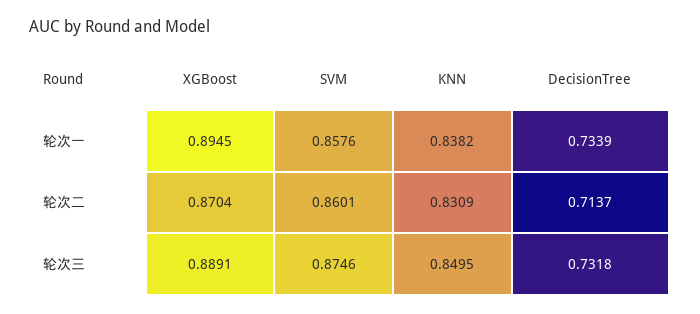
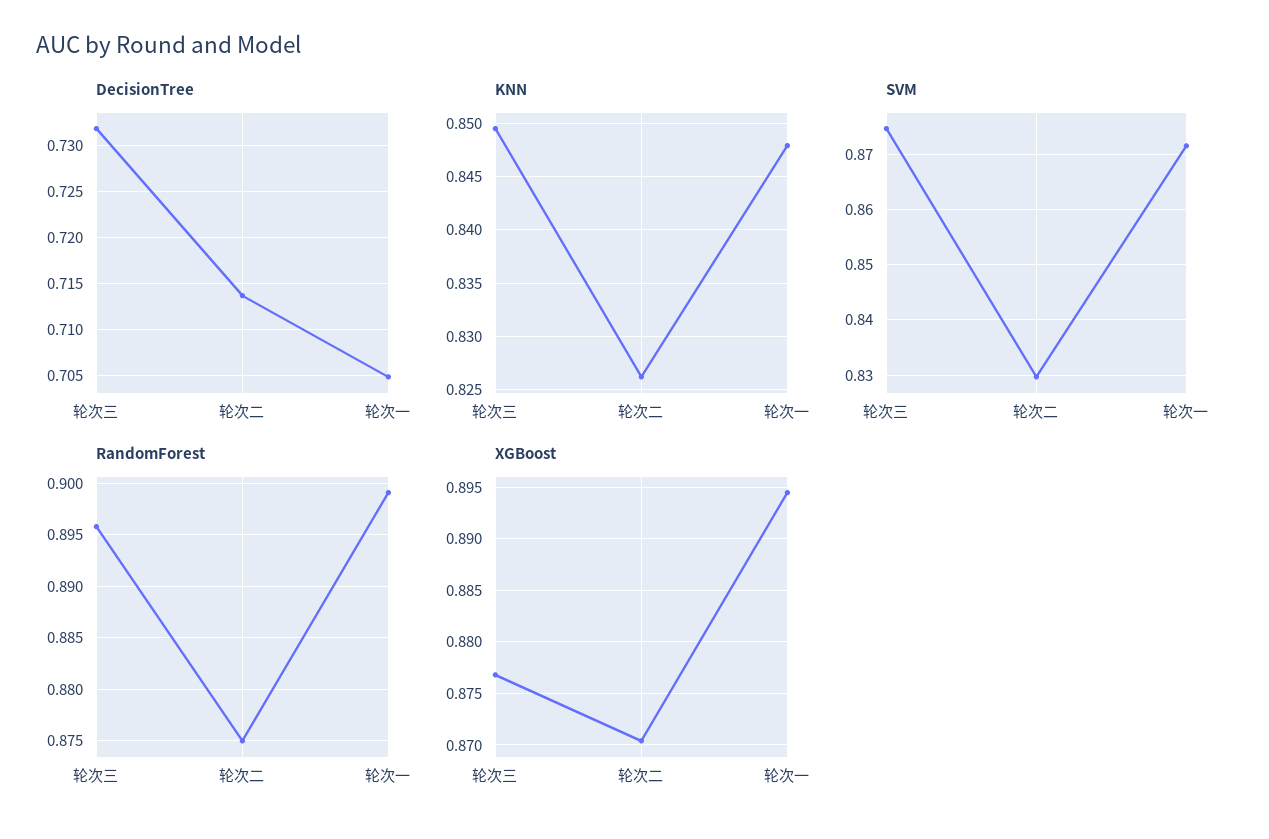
  {
    "XGBoost": {
      "轮次一": 0.8945,
      "轮次二": 0.8704,
-     "轮次三": 0.8891
+     "轮次三": 0.877
    },
    "SVM": {
-     "轮次一": 0.8576,
+     "轮次一": 0.872,
-     "轮次二": 0.8601,
+     "轮次二": 0.83,
      "轮次三": 0.8746
    },
    "KNN": {
-     "轮次一": 0.8382,
+     "轮次一": 0.848,
-     "轮次二": 0.8309,
+     "轮次二": 0.826,
      "轮次三": 0.8495
    },
    "DecisionTree": {
-     "轮次一": 0.7339,
+     "轮次一": 0.705,
      "轮次二": 0.7137,
      "轮次三": 0.7318
-   }
+   },
+   "RandomForest": {
+     "轮次三": 0.896,
+     "轮次二": 0.875,
+     "轮次一": 0.899
+   }
  }

